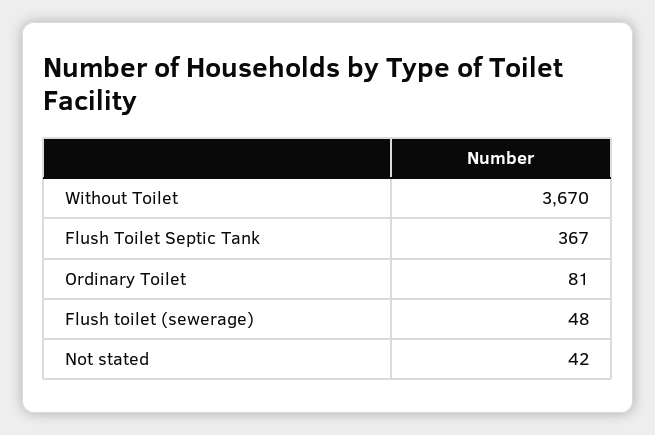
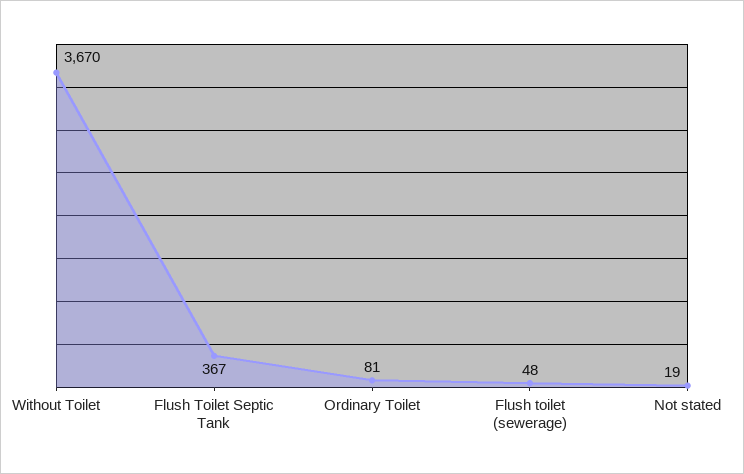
  {
    "Without Toilet": 3670,
    "Flush Toilet Septic Tank": 367,
    "Ordinary Toilet": 81,
    "Flush toilet (sewerage)": 48,
-   "Not stated": 42
+   "Not stated": 19
  }

